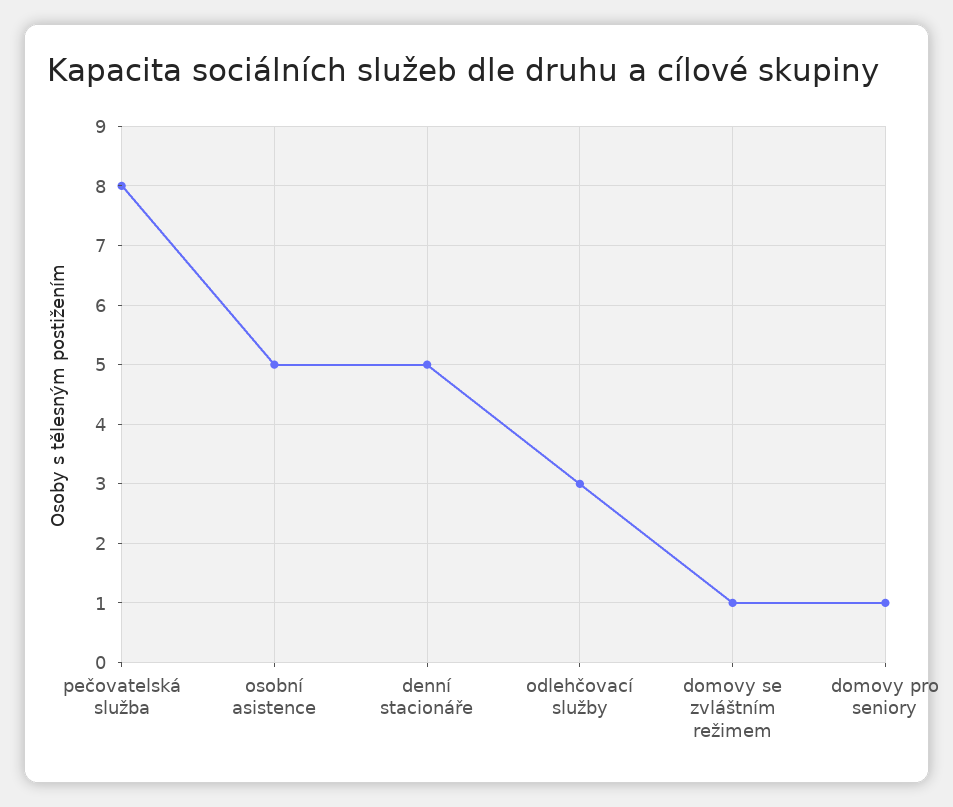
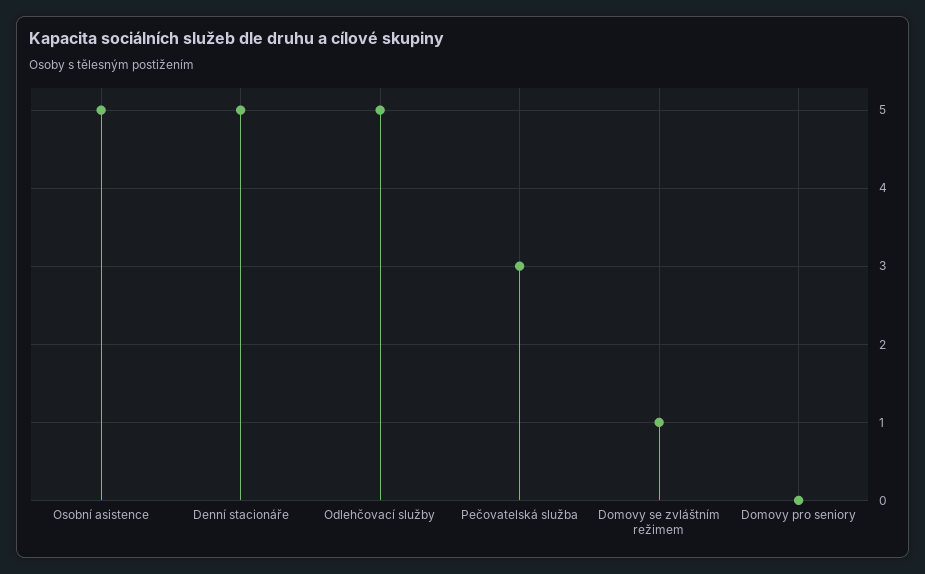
  {
-   "pečovatelská služba": 8,
+   "pečovatelská služba": 3,
    "osobní asistence": 5,
    "denní stacionáře": 5,
-   "odlehčovací služby": 3,
+   "odlehčovací služby": 5,
    "domovy se zvláštním režimem": 1,
-   "domovy pro seniory": 1
+   "domovy pro seniory": 0
  }

